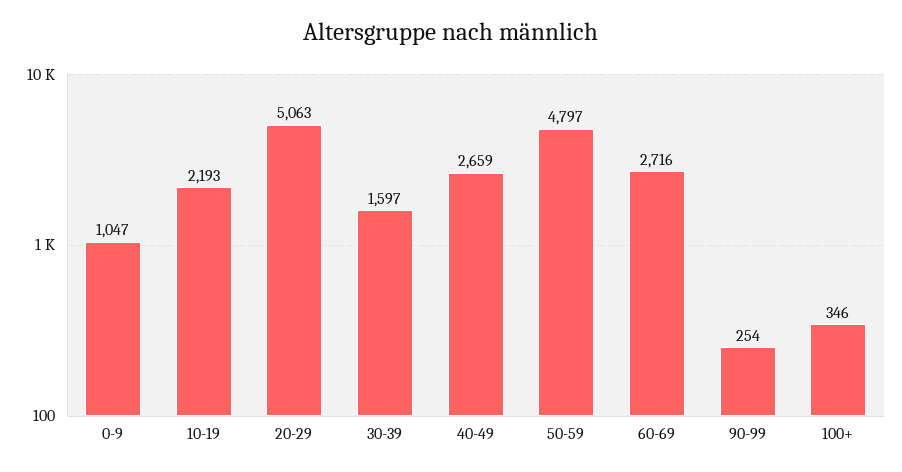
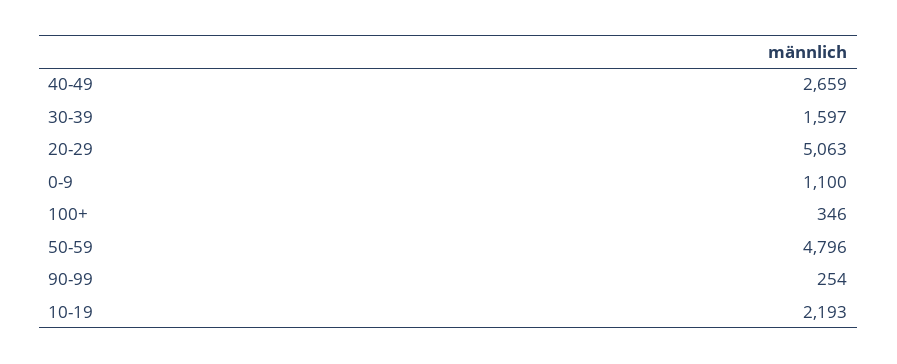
  {
-   "0-9": 1047,
+   "0-9": 1100,
    "10-19": 2193,
    "20-29": 5063,
    "30-39": 1597,
    "40-49": 2659,
-   "50-59": 4797,
+   "50-59": 4796,
-   "60-69": 2716,
    "90-99": 254,
    "100+": 346
  }

